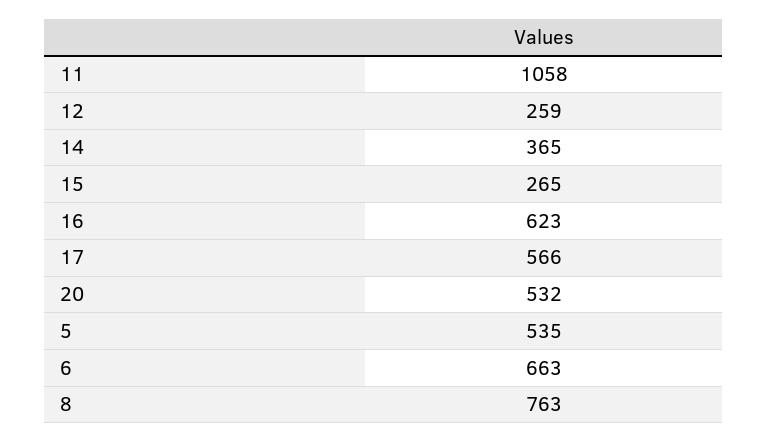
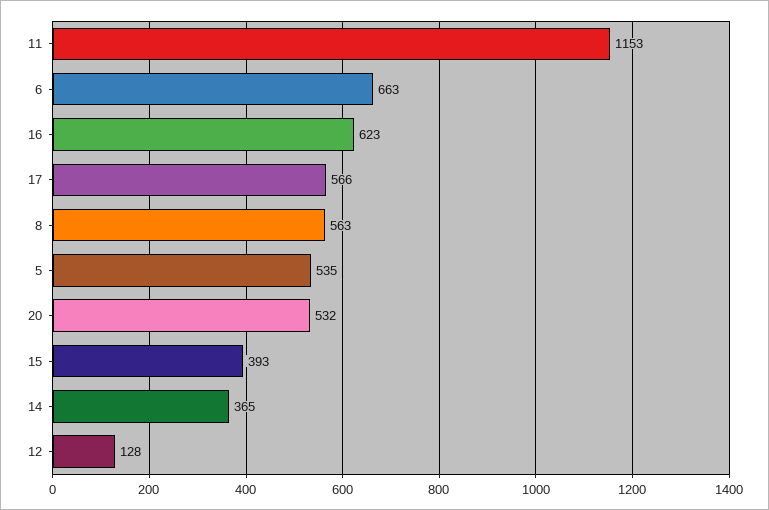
  {
-   "11": 1058,
+   "11": 1153,
-   "12": 259,
+   "12": 128,
    "14": 365,
-   "15": 265,
+   "15": 393,
    "16": 623,
    "17": 566,
    "20": 532,
    "5": 535,
    "6": 663,
-   "8": 763
+   "8": 563
  }

